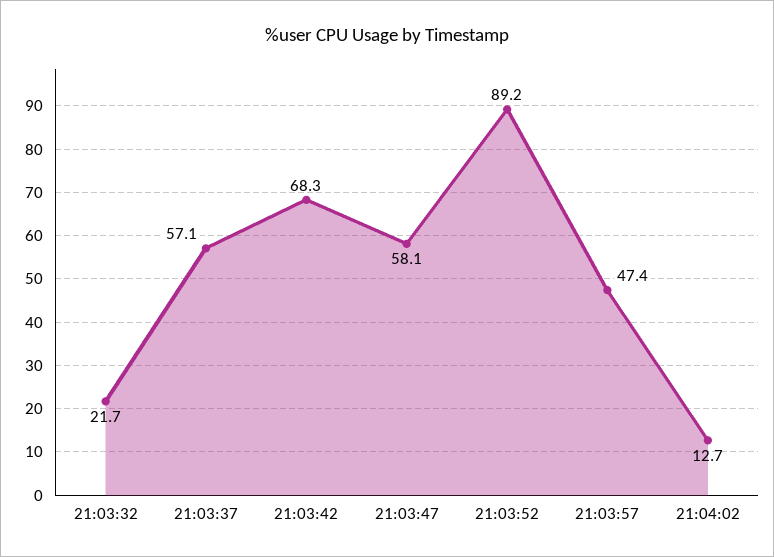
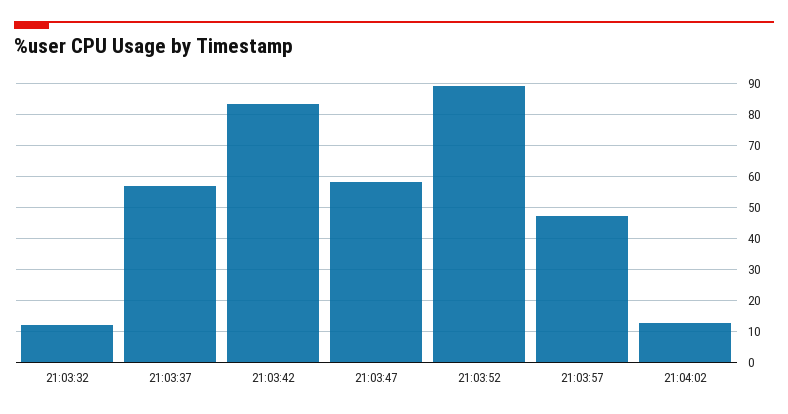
  {
-   "21:03:32": 21.7,
+   "21:03:32": 12,
    "21:03:37": 57.1,
-   "21:03:42": 68.3,
+   "21:03:42": 84,
    "21:03:47": 58.1,
    "21:03:52": 89.2,
    "21:03:57": 47.4,
    "21:04:02": 12.7
  }

